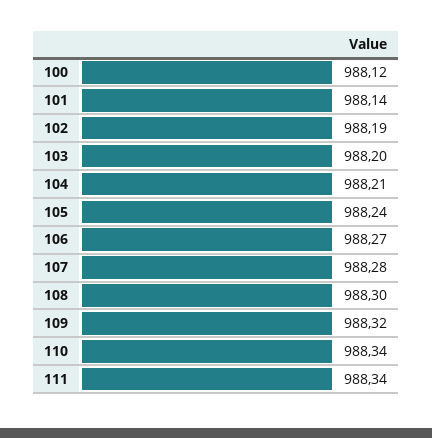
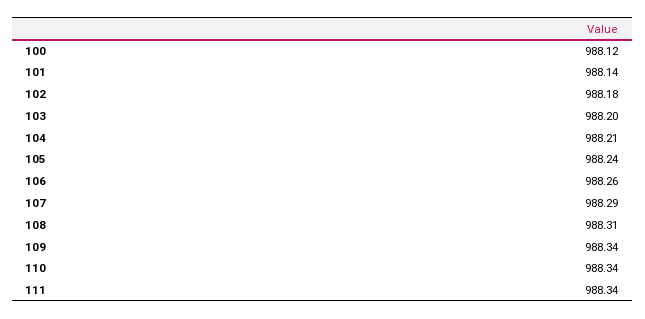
  {
    "100": 988.12,
    "101": 988.14,
-   "102": 988.19,
+   "102": 988.18,
    "103": 988.2,
    "104": 988.21,
    "105": 988.24,
-   "106": 988.27,
+   "106": 988.26,
-   "107": 988.28,
+   "107": 988.29,
-   "108": 988.3,
+   "108": 988.31,
-   "109": 988.32,
+   "109": 988.34,
    "110": 988.34,
    "111": 988.34
  }

